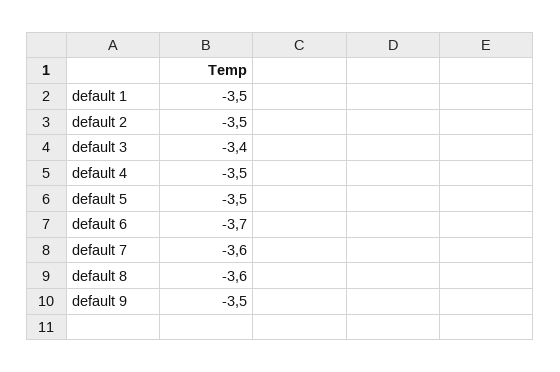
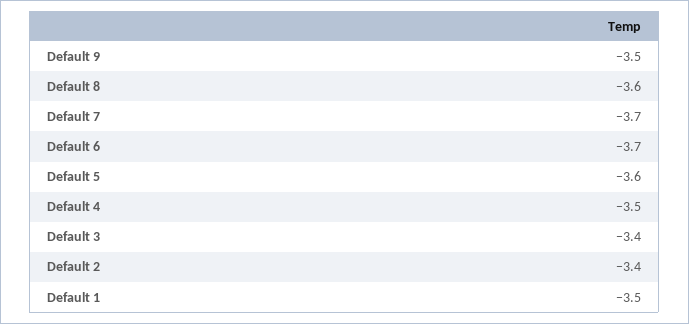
  {
    "default 1": -3.5,
-   "default 2": -3.5,
+   "default 2": -3.4,
    "default 3": -3.4,
    "default 4": -3.5,
-   "default 5": -3.5,
+   "default 5": -3.6,
    "default 6": -3.7,
-   "default 7": -3.6,
+   "default 7": -3.7,
    "default 8": -3.6,
    "default 9": -3.5
  }

